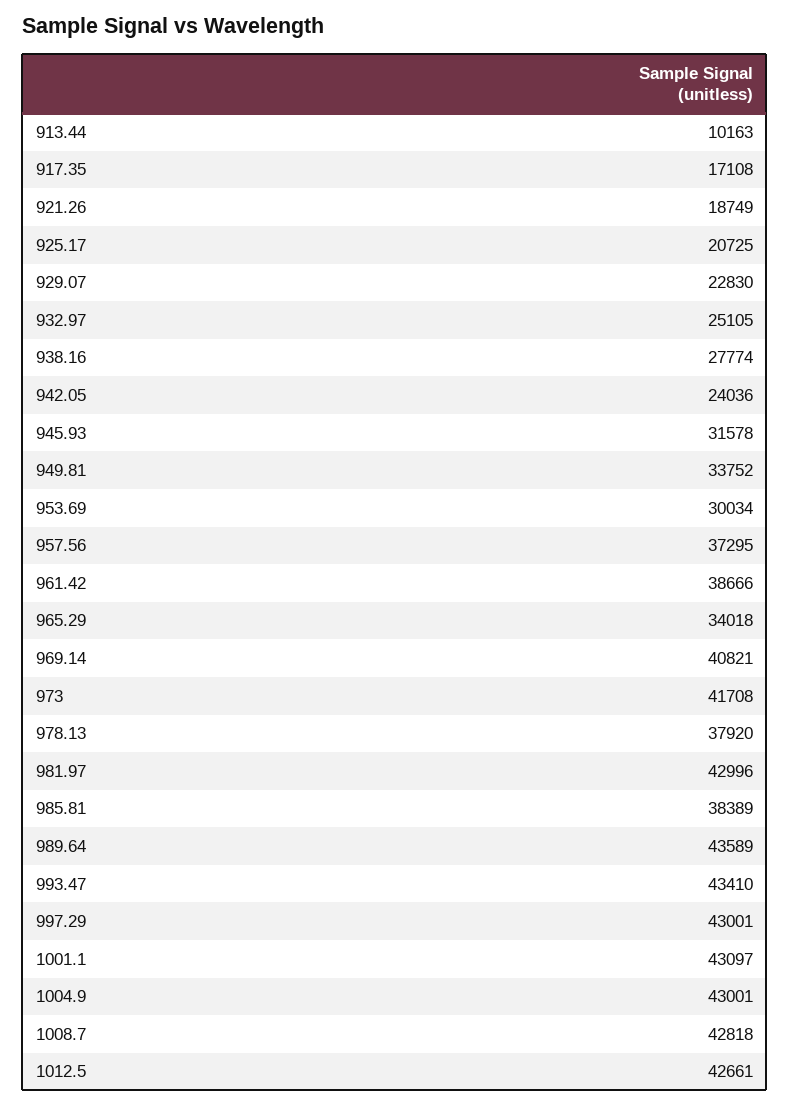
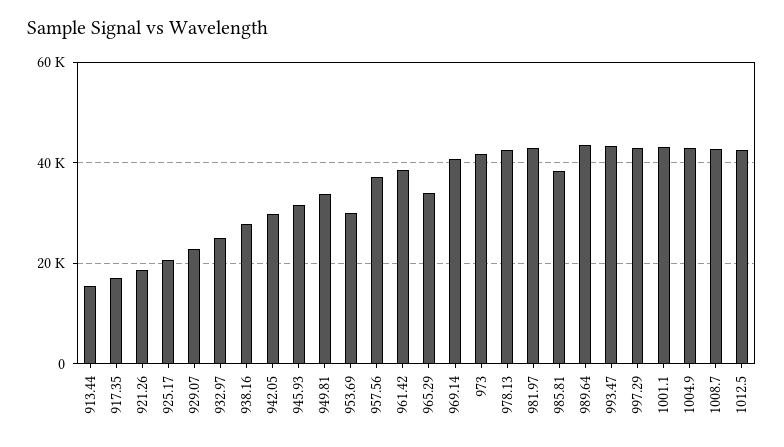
  {
-   "913.44": 10163,
+   "913.44": 16000,
    "917.35": 17108,
    "921.26": 18749,
    "925.17": 20725,
    "929.07": 22830,
    "932.97": 25105,
    "938.16": 27774,
-   "942.05": 24036,
+   "942.05": 30000,
    "945.93": 31578,
    "949.81": 33752,
    "953.69": 30034,
    "957.56": 37295,
    "961.42": 38666,
    "965.29": 34018,
    "969.14": 40821,
    "973": 41708,
-   "978.13": 37920,
+   "978.13": 42000,
    "981.97": 42996,
    "985.81": 38389,
    "989.64": 43589,
    "993.47": 43410,
    "997.29": 43001,
    "1001.1": 43097,
    "1004.9": 43001,
    "1008.7": 42818,
    "1012.5": 42661
  }

